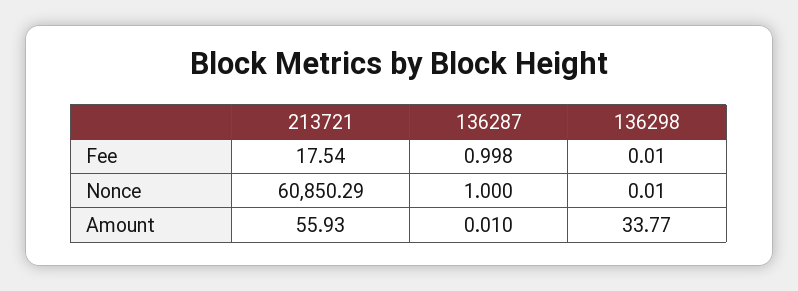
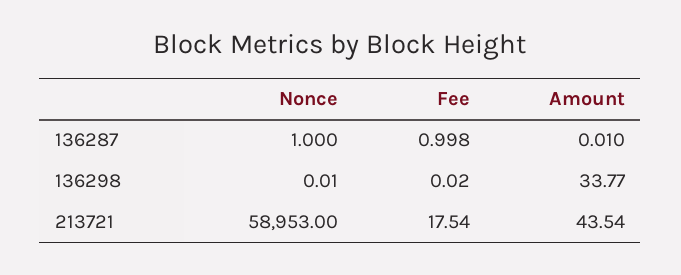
  {
    "213721": {
      "Fee": 17.54,
-     "Nonce": 60850.29,
+     "Nonce": 58953,
-     "Amount": 55.93
+     "Amount": 43.54
    },
    "136287": {
      "Fee": 0.998,
      "Nonce": 1,
      "Amount": 0.01
    },
    "136298": {
-     "Fee": 0.01,
+     "Fee": 0.02,
      "Nonce": 0.01,
      "Amount": 33.77
    }
  }

